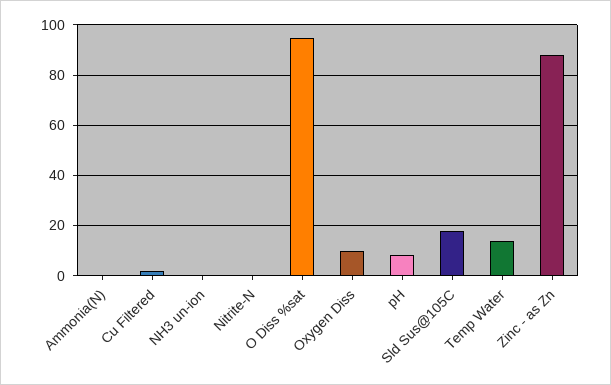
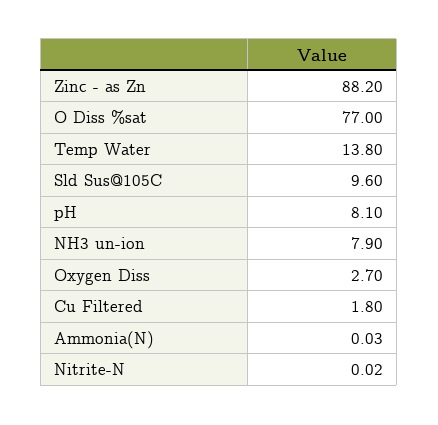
  {
    "Ammonia(N)": 0.03,
    "Cu Filtered": 1.8,
-   "NH3 un-ion": 0,
+   "NH3 un-ion": 7.9,
    "Nitrite-N": 0.02,
-   "O Diss %sat": 95,
+   "O Diss %sat": 77,
-   "Oxygen Diss": 10,
+   "Oxygen Diss": 2.7,
    "pH": 8.1,
-   "Sld Sus@105C": 17.5,
+   "Sld Sus@105C": 9.6,
    "Temp Water": 13.8,
    "Zinc - as Zn": 88.2
  }

